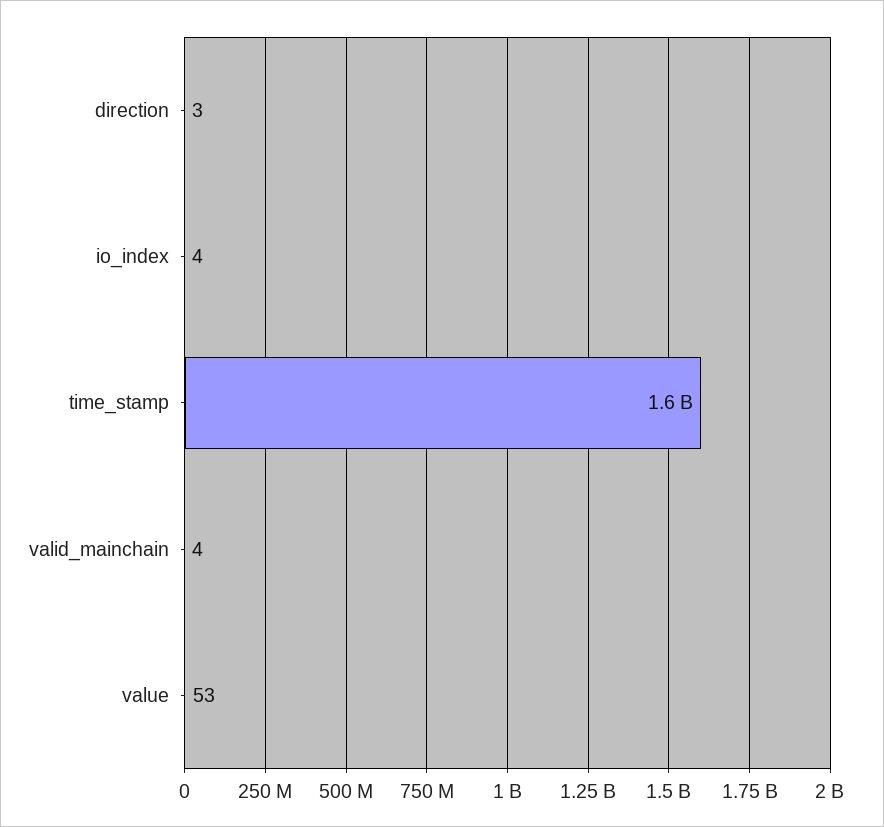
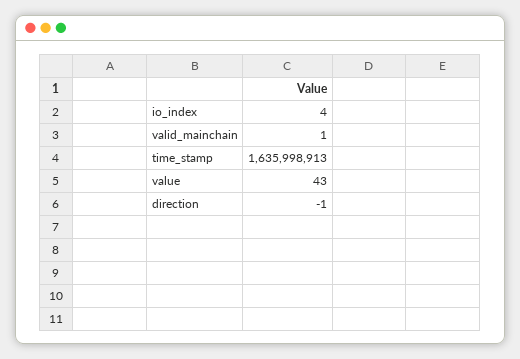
  {
-   "direction": 3,
+   "direction": -1,
    "io_index": 4,
    "time_stamp": 1635998913,
-   "valid_mainchain": 4,
+   "valid_mainchain": 1,
-   "value": 53
+   "value": 43
  }

